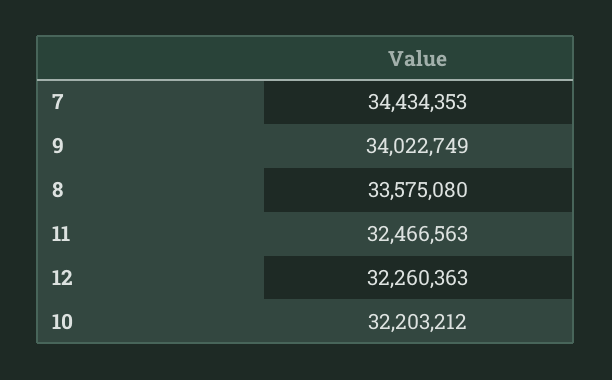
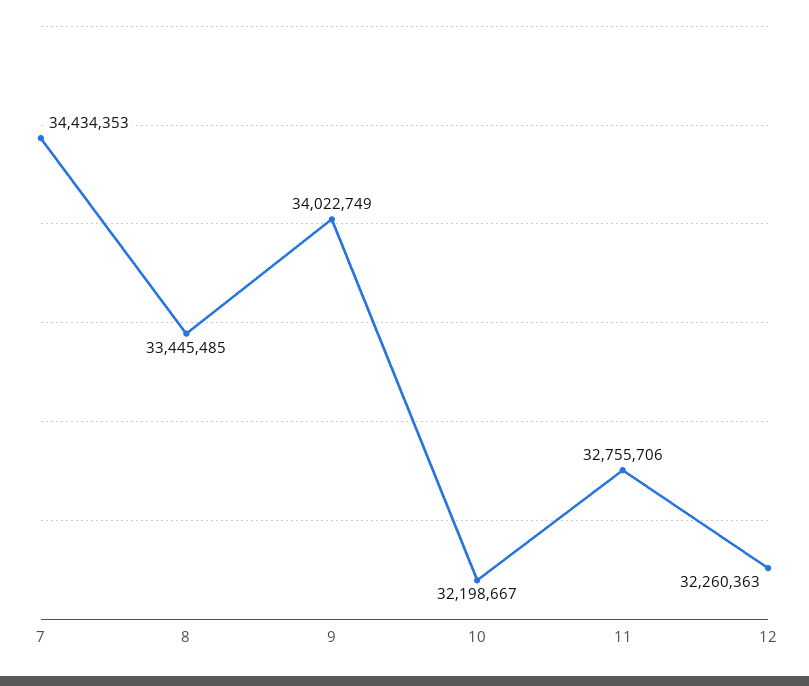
  {
    "7": 34434353,
    "9": 34022749,
-   "8": 33575080,
+   "8": 33445485,
-   "11": 32466563,
+   "11": 32755706,
    "12": 32260363,
-   "10": 32203212
+   "10": 32198667
  }

